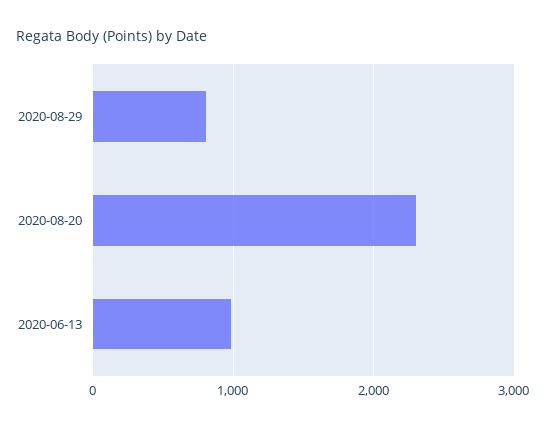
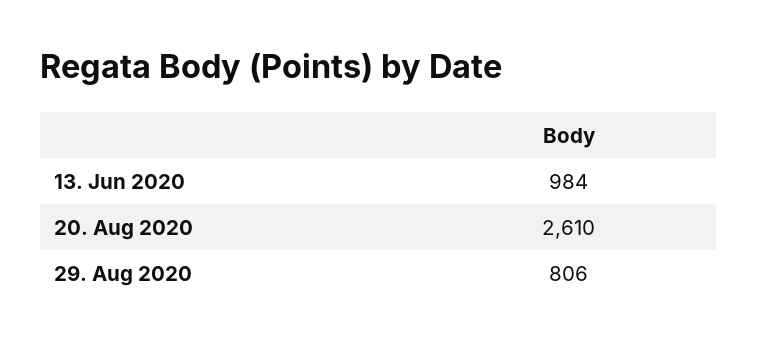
  {
    "2020-08-29": 806,
-   "2020-08-20": 2300,
+   "2020-08-20": 2610,
    "2020-06-13": 984
  }

